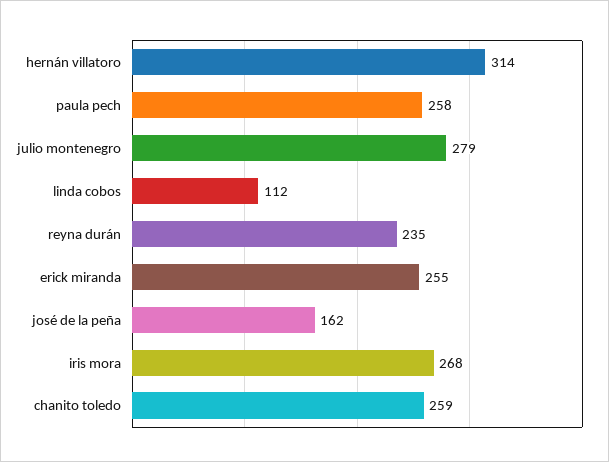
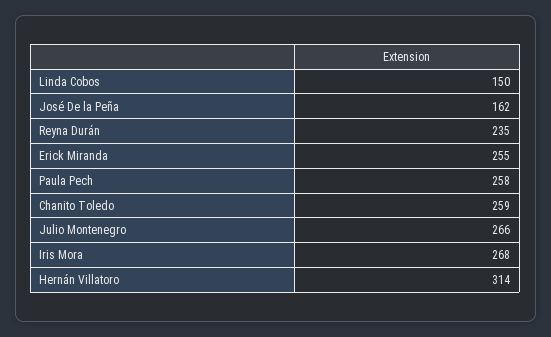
  {
    "hernán villatoro": 314,
    "paula pech": 258,
-   "julio montenegro": 279,
+   "julio montenegro": 266,
-   "linda cobos": 112,
+   "linda cobos": 150,
    "reyna durán": 235,
    "erick miranda": 255,
    "josé de la peña": 162,
    "iris mora": 268,
    "chanito toledo": 259
  }

